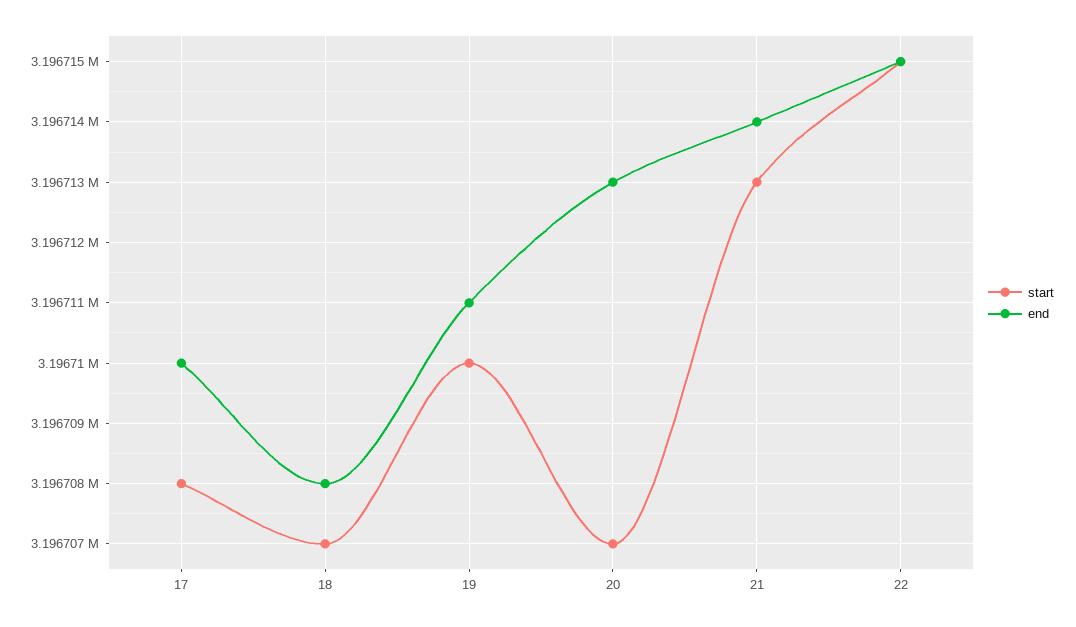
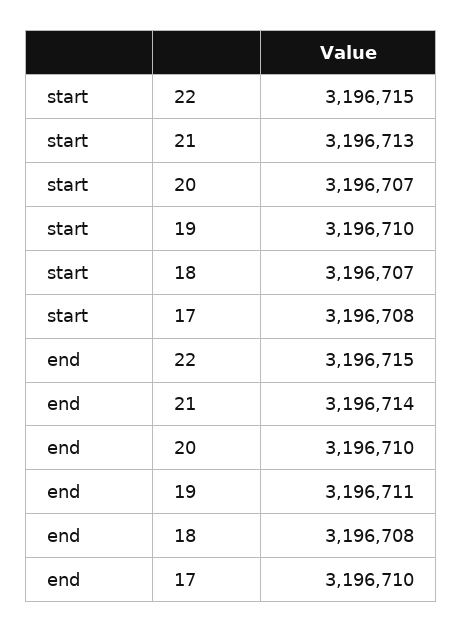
  {
    "start": {
      "17": 3196708,
      "18": 3196707,
      "19": 3196710,
      "20": 3196707,
      "21": 3196713,
      "22": 3196715
    },
    "end": {
      "17": 3196710,
      "18": 3196708,
      "19": 3196711,
-     "20": 3196713,
+     "20": 3196710,
      "21": 3196714,
      "22": 3196715
    }
  }

